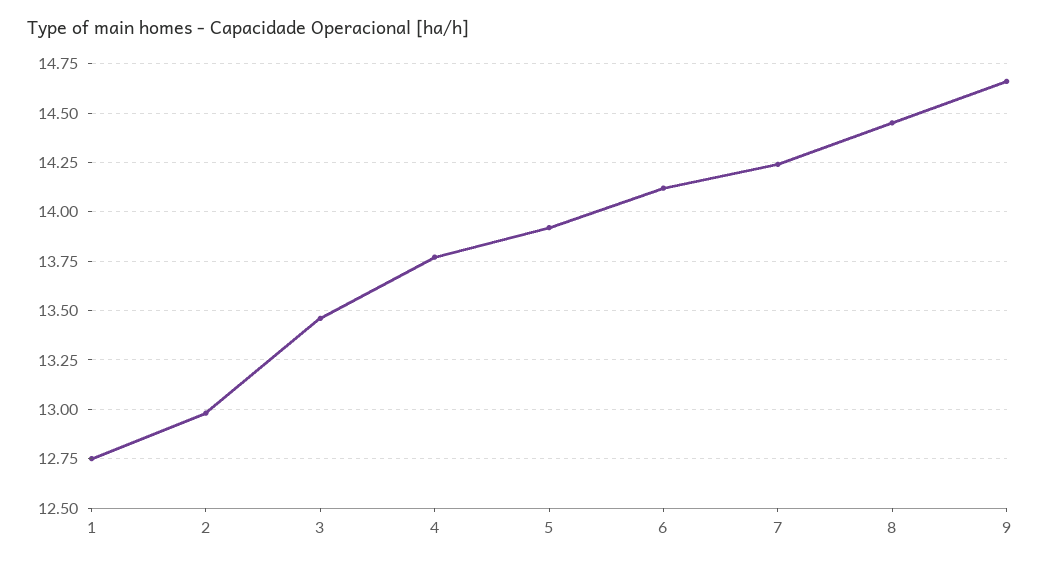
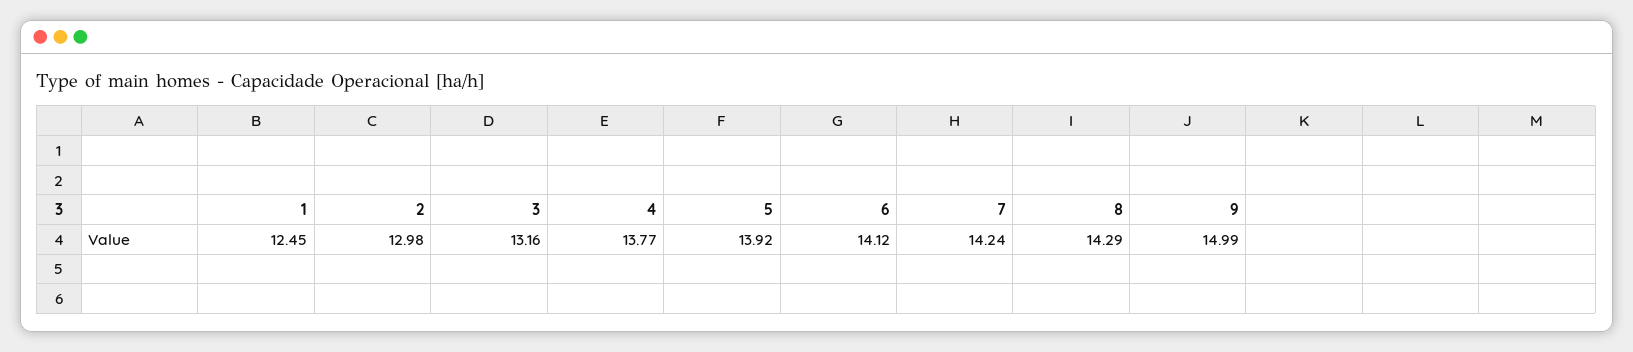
  {
-   "1": 12.75,
+   "1": 12.45,
    "2": 12.98,
-   "3": 13.45,
+   "3": 13.16,
    "4": 13.77,
    "5": 13.92,
    "6": 14.12,
    "7": 14.24,
-   "8": 14.45,
+   "8": 14.29,
-   "9": 14.65
+   "9": 14.99
  }

